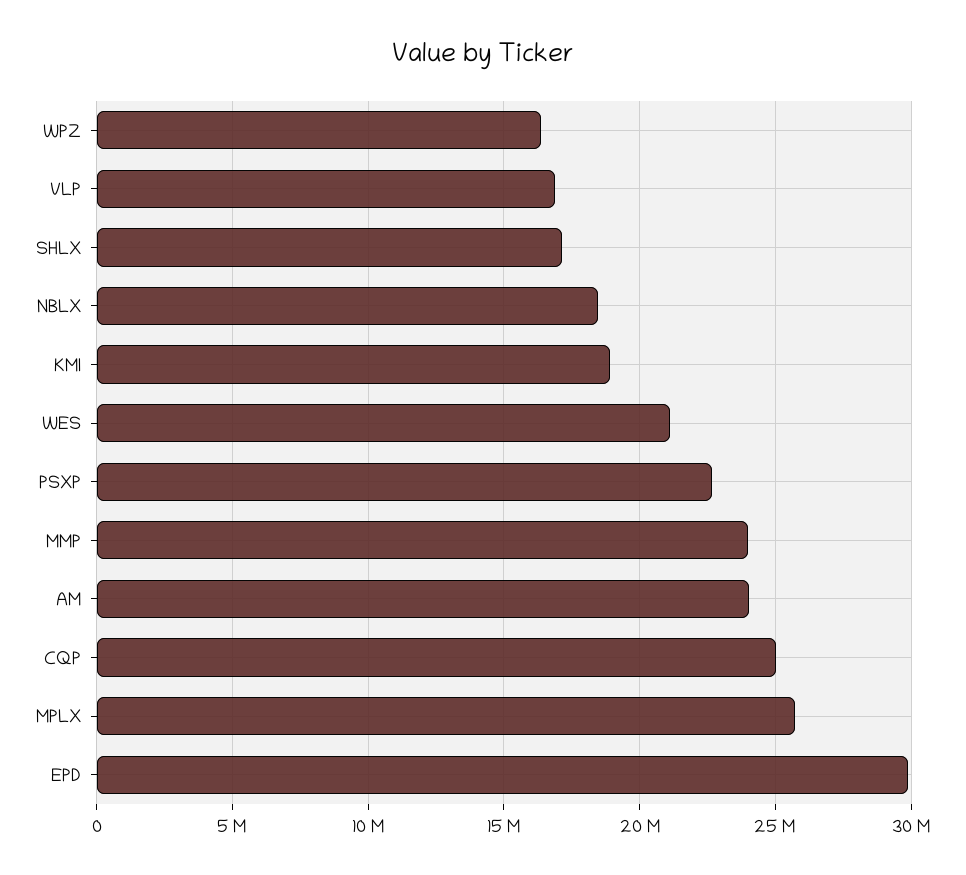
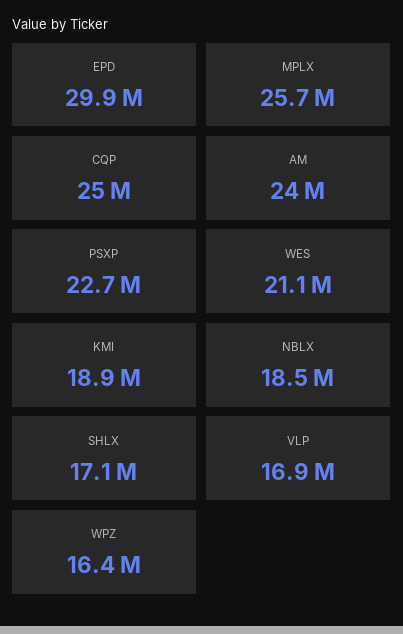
  {
    "WPZ": 16400000,
    "VLP": 16900000,
    "SHLX": 17100000,
    "NBLX": 18500000,
    "KMI": 18900000,
    "WES": 21100000,
    "PSXP": 22700000,
-   "MMP": 24000000,
    "AM": 24000000,
    "CQP": 25000000,
    "MPLX": 25700000,
    "EPD": 29900000
  }

